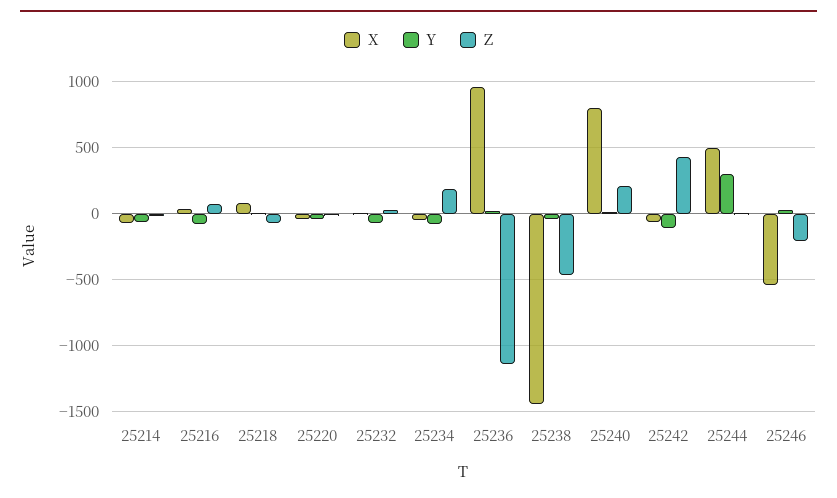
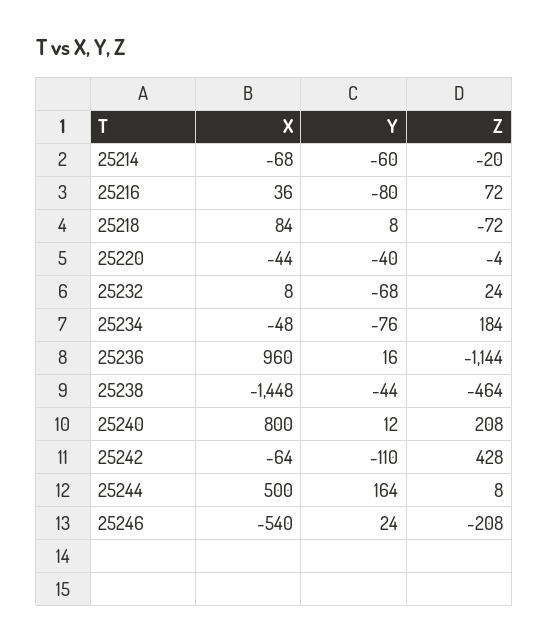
  {
    "X": {
      "25214": -68,
      "25216": 36,
      "25218": 84,
      "25220": -44,
      "25232": 8,
      "25234": -48,
      "25236": 960,
      "25238": -1448,
      "25240": 800,
      "25242": -64,
      "25244": 500,
      "25246": -540
    },
    "Y": {
      "25214": -60,
      "25216": -80,
      "25218": 8,
      "25220": -40,
      "25232": -68,
      "25234": -76,
      "25236": 16,
      "25238": -44,
      "25240": 12,
      "25242": -110,
-     "25244": 300,
+     "25244": 164,
      "25246": 24
    },
    "Z": {
      "25214": -20,
      "25216": 72,
      "25218": -72,
      "25220": -4,
      "25232": 24,
      "25234": 184,
      "25236": -1144,
      "25238": -464,
      "25240": 208,
      "25242": 428,
      "25244": 8,
      "25246": -208
    }
  }

